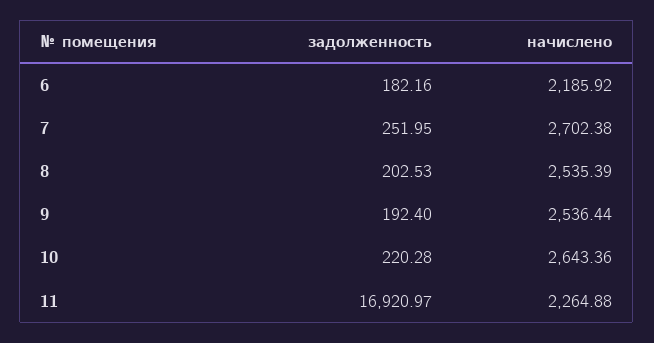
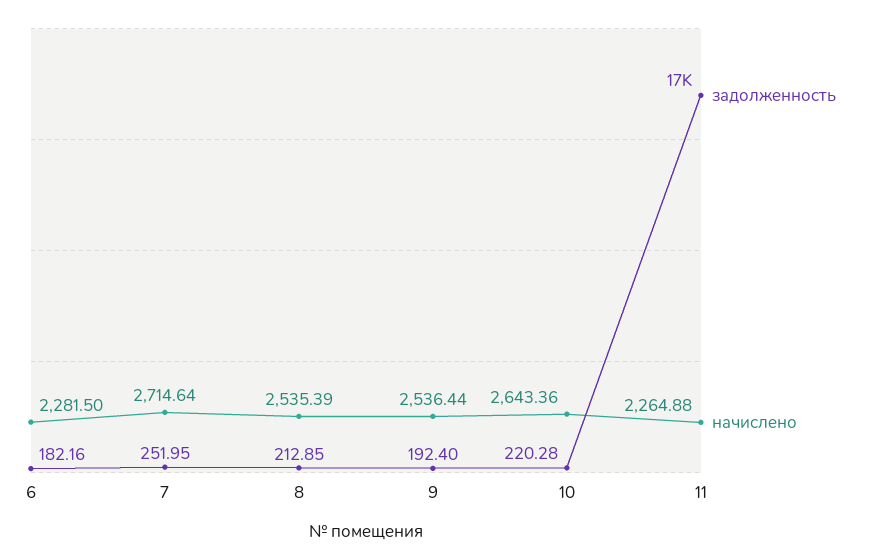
  {
    "задолженность": {
      "6": 182.16,
      "7": 251.95,
-     "8": 202.53,
+     "8": 212.85,
      "9": 192.4,
      "10": 220.28,
      "11": 16920.97
    },
    "начислено": {
-     "6": 2185.92,
+     "6": 2281.5,
-     "7": 2702.38,
+     "7": 2714.64,
      "8": 2535.39,
      "9": 2536.44,
      "10": 2643.36,
      "11": 2264.88
    }
  }

